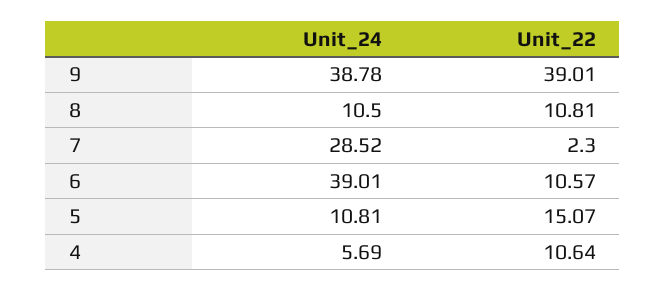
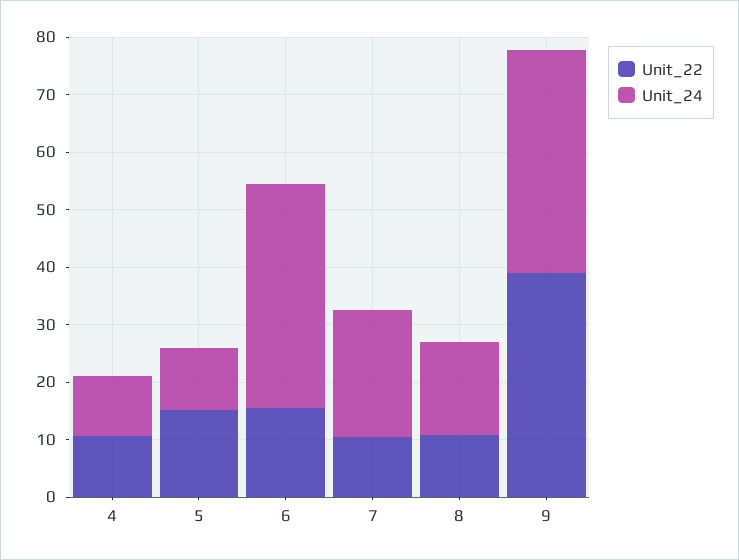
  {
    "Unit_24": {
      "9": 38.78,
-     "8": 10.5,
+     "8": 16,
-     "7": 28.52,
+     "7": 22,
      "6": 39.01,
      "5": 10.81,
-     "4": 5.69
+     "4": 10
    },
    "Unit_22": {
      "9": 39.01,
      "8": 10.81,
-     "7": 2.3,
+     "7": 10,
-     "6": 10.57,
+     "6": 16,
      "5": 15.07,
      "4": 10.64
    }
  }

